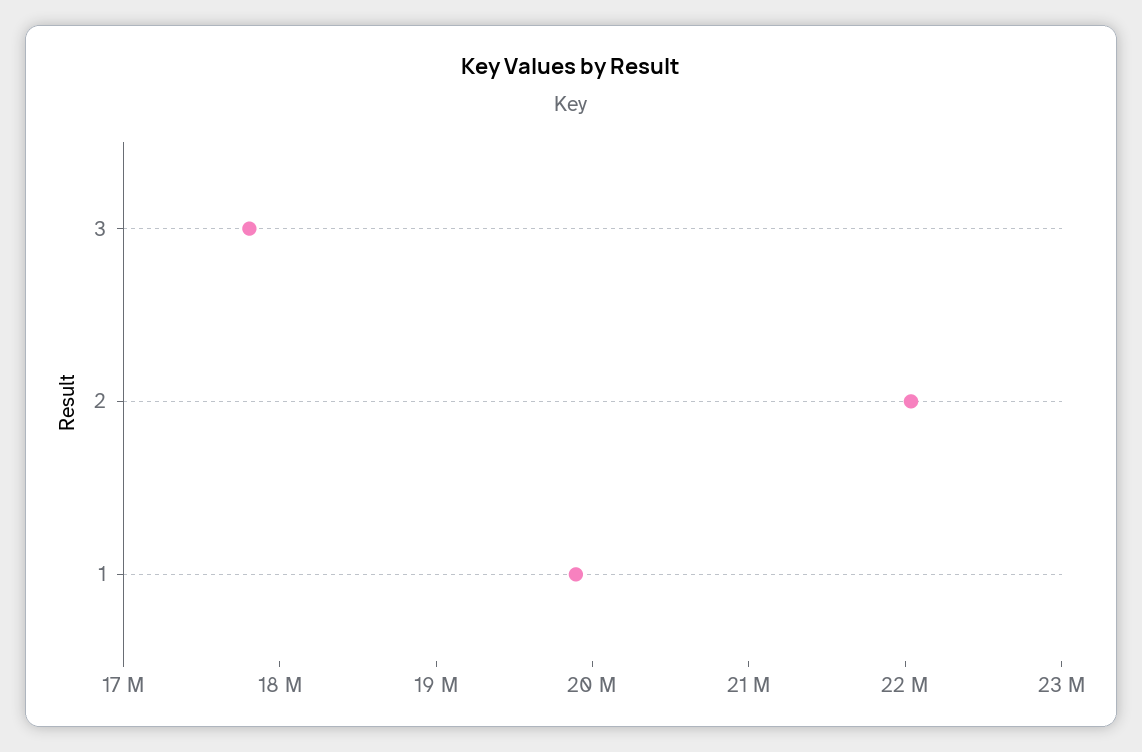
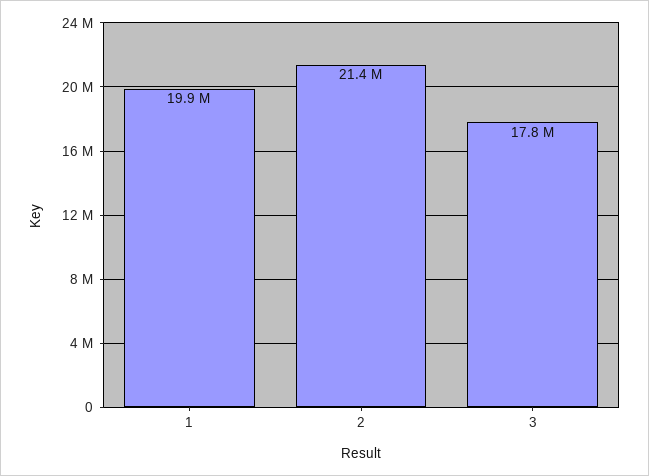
  {
    "3": 17800000,
-   "2": 22000000,
+   "2": 21400000,
    "1": 19900000
  }

